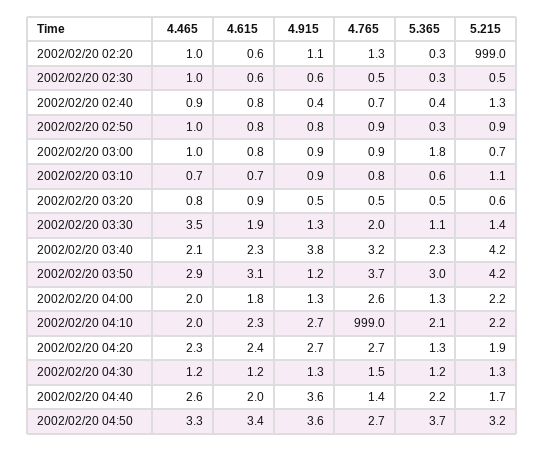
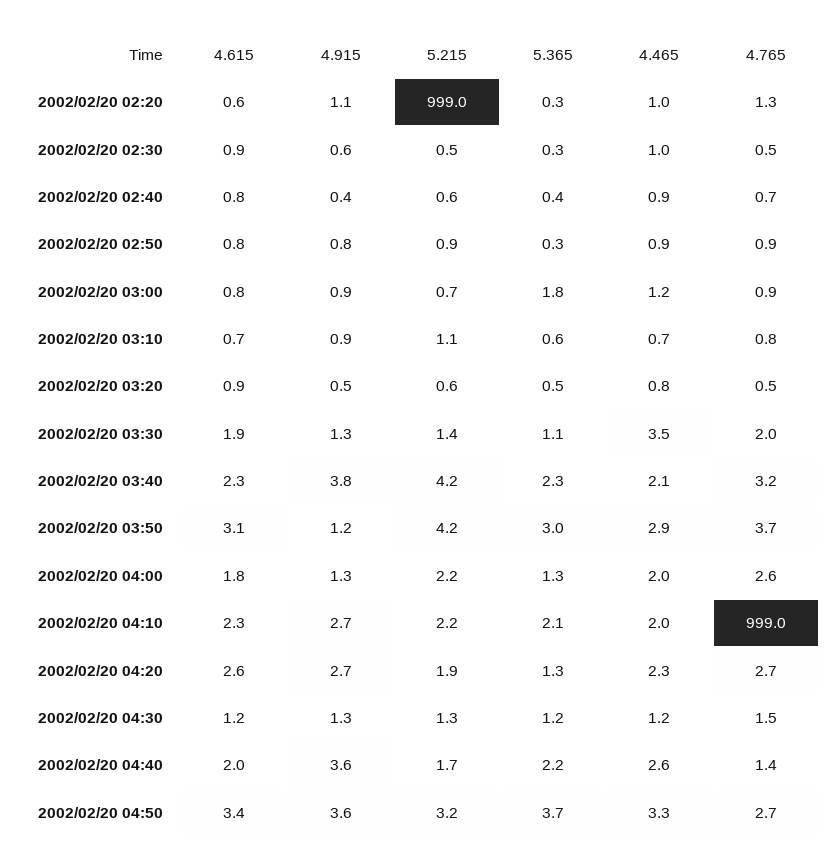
  {
    "4.465": {
      "2002/02/20 02:20": 1,
      "2002/02/20 02:30": 1,
      "2002/02/20 02:40": 0.9,
-     "2002/02/20 02:50": 1,
+     "2002/02/20 02:50": 0.9,
-     "2002/02/20 03:00": 1,
+     "2002/02/20 03:00": 1.2,
      "2002/02/20 03:10": 0.7,
      "2002/02/20 03:20": 0.8,
      "2002/02/20 03:30": 3.5,
      "2002/02/20 03:40": 2.1,
      "2002/02/20 03:50": 2.9,
      "2002/02/20 04:00": 2,
      "2002/02/20 04:10": 2,
      "2002/02/20 04:20": 2.3,
      "2002/02/20 04:30": 1.2,
      "2002/02/20 04:40": 2.6,
      "2002/02/20 04:50": 3.3
    },
    "4.615": {
      "2002/02/20 02:20": 0.6,
-     "2002/02/20 02:30": 0.6,
+     "2002/02/20 02:30": 0.9,
      "2002/02/20 02:40": 0.8,
      "2002/02/20 02:50": 0.8,
      "2002/02/20 03:00": 0.8,
      "2002/02/20 03:10": 0.7,
      "2002/02/20 03:20": 0.9,
      "2002/02/20 03:30": 1.9,
      "2002/02/20 03:40": 2.3,
      "2002/02/20 03:50": 3.1,
      "2002/02/20 04:00": 1.8,
      "2002/02/20 04:10": 2.3,
-     "2002/02/20 04:20": 2.4,
+     "2002/02/20 04:20": 2.6,
      "2002/02/20 04:30": 1.2,
      "2002/02/20 04:40": 2,
      "2002/02/20 04:50": 3.4
    },
    "4.915": {
      "2002/02/20 02:20": 1.1,
      "2002/02/20 02:30": 0.6,
      "2002/02/20 02:40": 0.4,
      "2002/02/20 02:50": 0.8,
      "2002/02/20 03:00": 0.9,
      "2002/02/20 03:10": 0.9,
      "2002/02/20 03:20": 0.5,
      "2002/02/20 03:30": 1.3,
      "2002/02/20 03:40": 3.8,
      "2002/02/20 03:50": 1.2,
      "2002/02/20 04:00": 1.3,
      "2002/02/20 04:10": 2.7,
      "2002/02/20 04:20": 2.7,
      "2002/02/20 04:30": 1.3,
      "2002/02/20 04:40": 3.6,
      "2002/02/20 04:50": 3.6
    },
    "4.765": {
      "2002/02/20 02:20": 1.3,
      "2002/02/20 02:30": 0.5,
      "2002/02/20 02:40": 0.7,
      "2002/02/20 02:50": 0.9,
      "2002/02/20 03:00": 0.9,
      "2002/02/20 03:10": 0.8,
      "2002/02/20 03:20": 0.5,
      "2002/02/20 03:30": 2,
      "2002/02/20 03:40": 3.2,
      "2002/02/20 03:50": 3.7,
      "2002/02/20 04:00": 2.6,
      "2002/02/20 04:10": 999,
      "2002/02/20 04:20": 2.7,
      "2002/02/20 04:30": 1.5,
      "2002/02/20 04:40": 1.4,
      "2002/02/20 04:50": 2.7
    },
    "5.365": {
      "2002/02/20 02:20": 0.3,
      "2002/02/20 02:30": 0.3,
      "2002/02/20 02:40": 0.4,
      "2002/02/20 02:50": 0.3,
      "2002/02/20 03:00": 1.8,
      "2002/02/20 03:10": 0.6,
      "2002/02/20 03:20": 0.5,
      "2002/02/20 03:30": 1.1,
      "2002/02/20 03:40": 2.3,
      "2002/02/20 03:50": 3,
      "2002/02/20 04:00": 1.3,
      "2002/02/20 04:10": 2.1,
      "2002/02/20 04:20": 1.3,
      "2002/02/20 04:30": 1.2,
      "2002/02/20 04:40": 2.2,
      "2002/02/20 04:50": 3.7
    },
    "5.215": {
      "2002/02/20 02:20": 999,
      "2002/02/20 02:30": 0.5,
-     "2002/02/20 02:40": 1.3,
+     "2002/02/20 02:40": 0.6,
      "2002/02/20 02:50": 0.9,
      "2002/02/20 03:00": 0.7,
      "2002/02/20 03:10": 1.1,
      "2002/02/20 03:20": 0.6,
      "2002/02/20 03:30": 1.4,
      "2002/02/20 03:40": 4.2,
      "2002/02/20 03:50": 4.2,
      "2002/02/20 04:00": 2.2,
      "2002/02/20 04:10": 2.2,
      "2002/02/20 04:20": 1.9,
      "2002/02/20 04:30": 1.3,
      "2002/02/20 04:40": 1.7,
      "2002/02/20 04:50": 3.2
    }
  }

